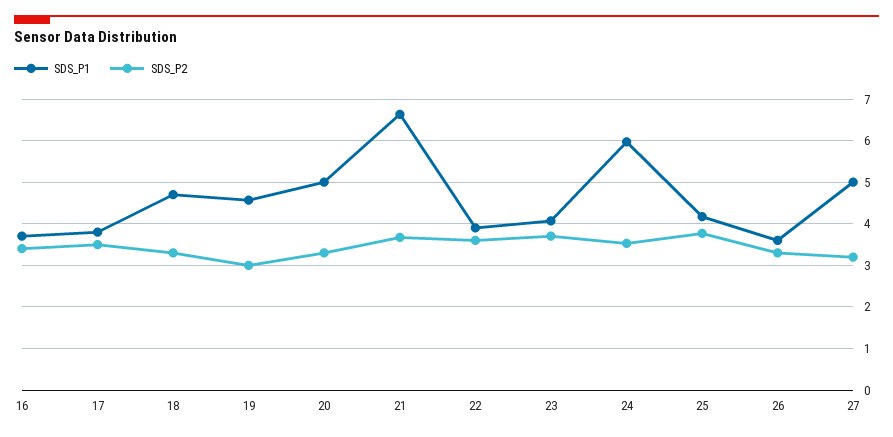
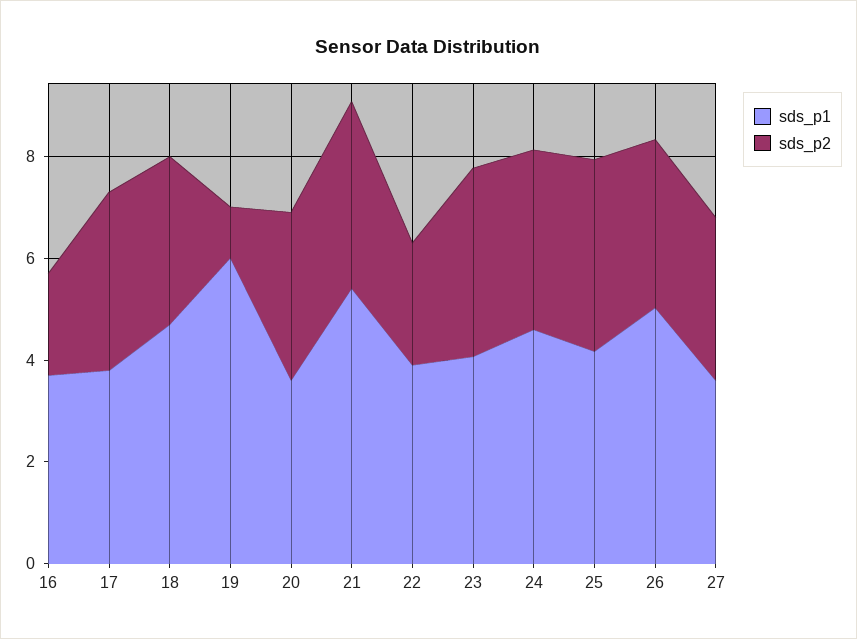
  {
    "SDS_P1": {
      "16": 3.8,
      "17": 3.8,
      "18": 4.8,
-     "19": 4.6,
+     "19": 6,
-     "20": 5,
+     "20": 3.5,
-     "21": 6.6,
+     "21": 5.5,
      "22": 4,
      "23": 4,
-     "24": 6,
+     "24": 4.5,
      "25": 4.2,
-     "26": 3.6,
+     "26": 5,
-     "27": 5
+     "27": 3.5
    },
    "SDS_P2": {
-     "16": 3.4,
+     "16": 2,
      "17": 3.6,
      "18": 3.4,
-     "19": 3,
+     "19": 1,
      "20": 3.4,
      "21": 3.6,
-     "22": 3.6,
+     "22": 2.5,
      "23": 3.8,
      "24": 3.6,
      "25": 3.8,
      "26": 3.4,
      "27": 3.2
    }
  }

